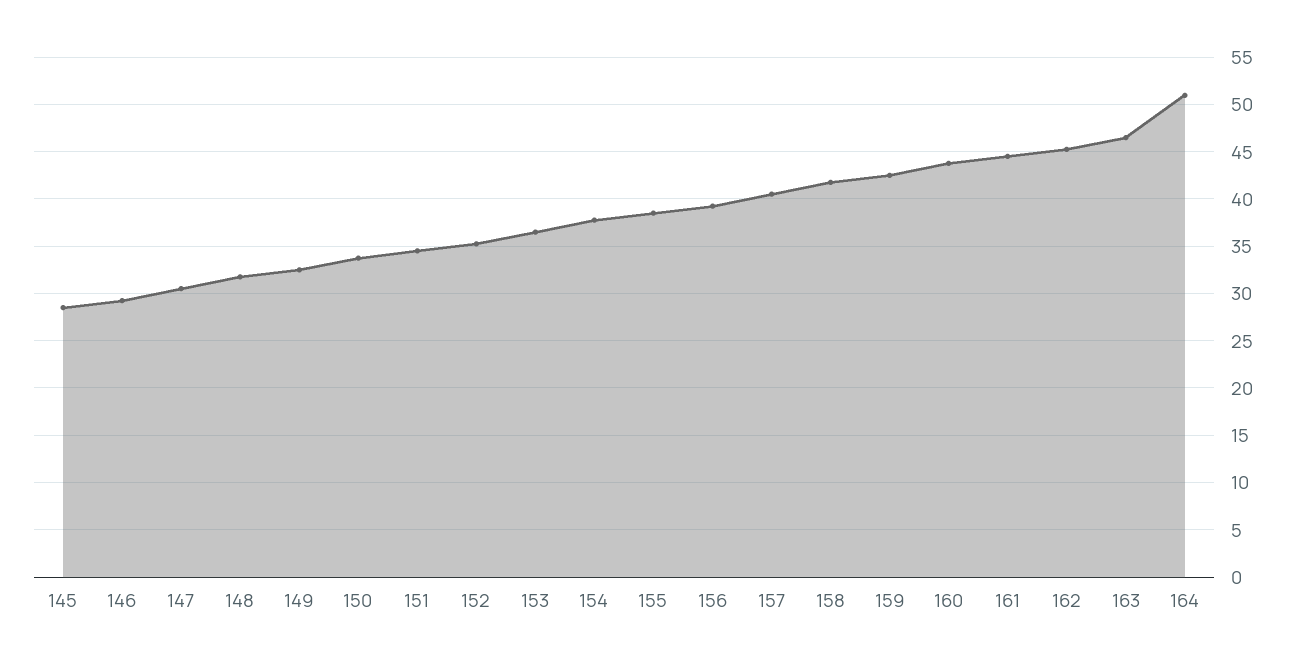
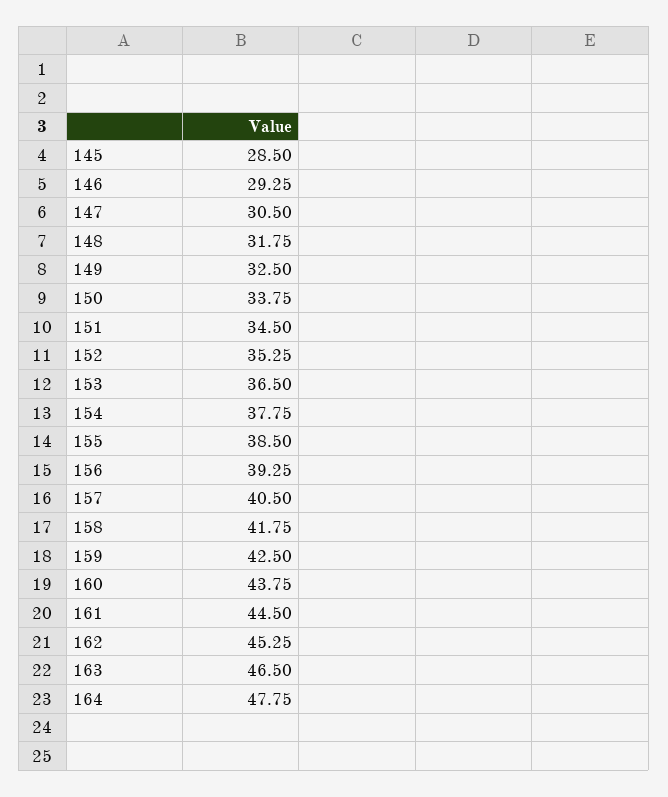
  {
    "145": 28.5,
    "146": 29.25,
    "147": 30.5,
    "148": 31.75,
    "149": 32.5,
    "150": 33.75,
    "151": 34.5,
    "152": 35.25,
    "153": 36.5,
    "154": 37.75,
    "155": 38.5,
    "156": 39.25,
    "157": 40.5,
    "158": 41.75,
    "159": 42.5,
    "160": 43.75,
    "161": 44.5,
    "162": 45.25,
    "163": 46.5,
-   "164": 51
+   "164": 47.75
  }

